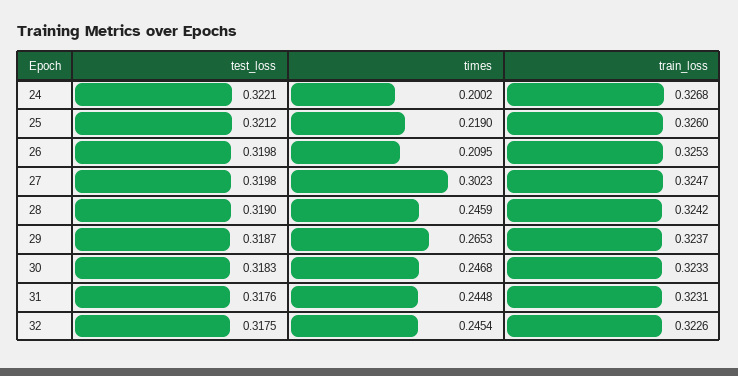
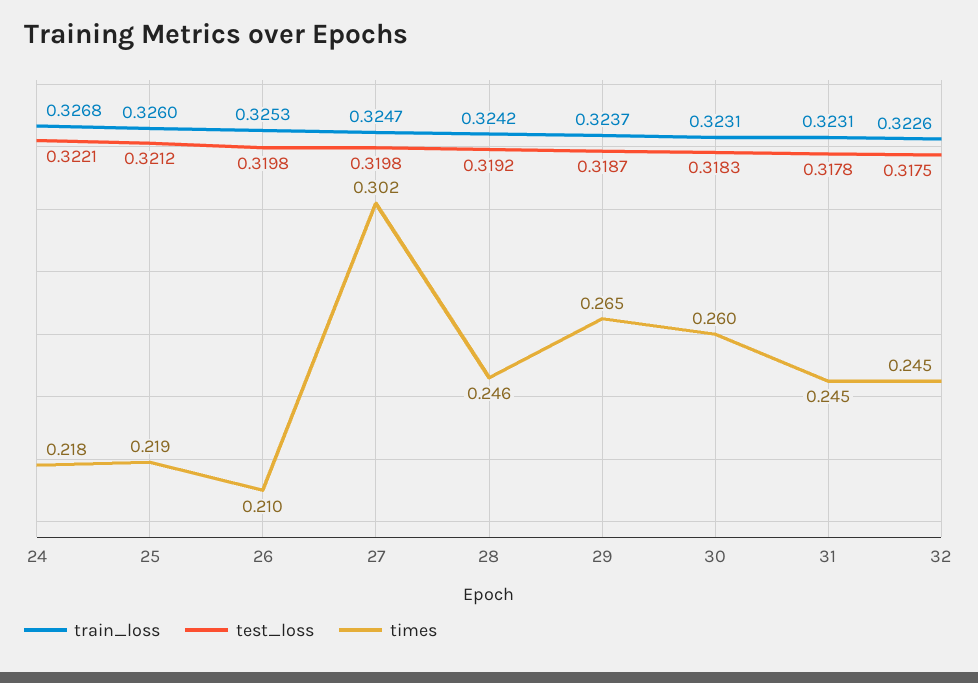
  {
    "test_loss": {
      "24": 0.3221,
      "25": 0.3212,
      "26": 0.3198,
      "27": 0.3198,
-     "28": 0.319,
+     "28": 0.3192,
      "29": 0.3187,
      "30": 0.3183,
-     "31": 0.3176,
+     "31": 0.3178,
      "32": 0.3175
    },
    "times": {
-     "24": 0.2002,
+     "24": 0.218,
      "25": 0.219,
      "26": 0.2095,
      "27": 0.3023,
      "28": 0.2459,
      "29": 0.2653,
-     "30": 0.2468,
+     "30": 0.26,
      "31": 0.2448,
      "32": 0.2454
    },
    "train_loss": {
      "24": 0.3268,
      "25": 0.326,
      "26": 0.3253,
      "27": 0.3247,
      "28": 0.3242,
      "29": 0.3237,
-     "30": 0.3233,
+     "30": 0.3231,
      "31": 0.3231,
      "32": 0.3226
    }
  }

